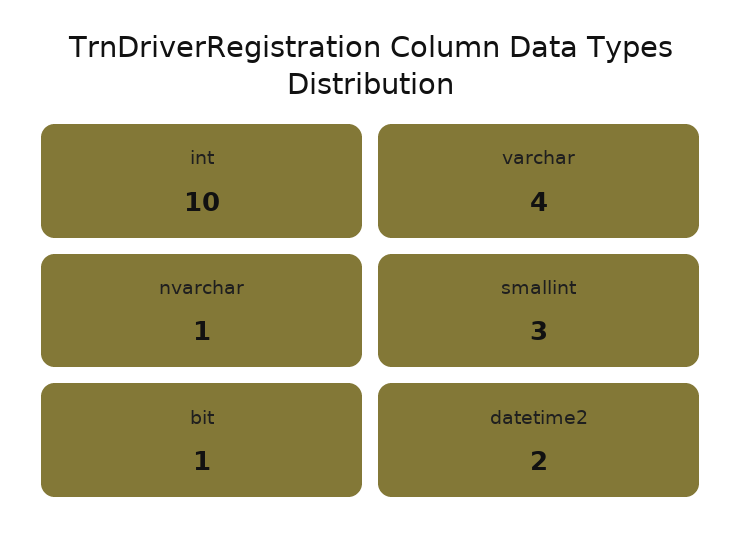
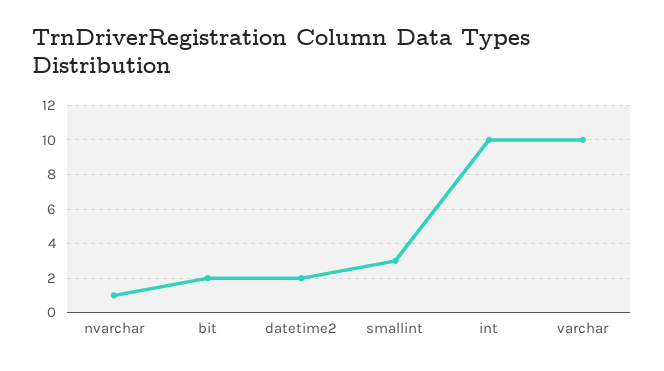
  {
    "int": 10,
-   "varchar": 4,
+   "varchar": 10,
    "nvarchar": 1,
    "smallint": 3,
-   "bit": 1,
+   "bit": 2,
    "datetime2": 2
  }

